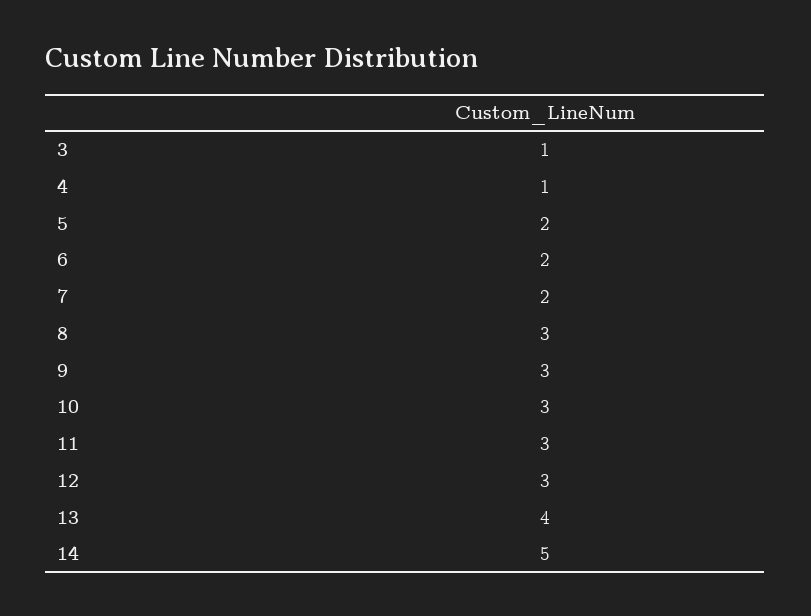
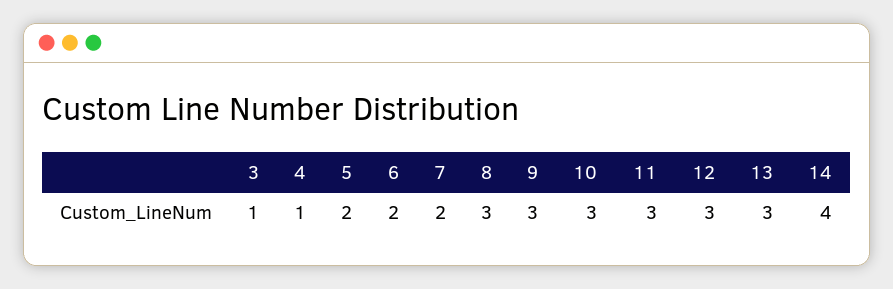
  {
    "3": 1,
    "4": 1,
    "5": 2,
    "6": 2,
    "7": 2,
    "8": 3,
    "9": 3,
    "10": 3,
    "11": 3,
    "12": 3,
-   "13": 4,
+   "13": 3,
-   "14": 5
+   "14": 4
  }

